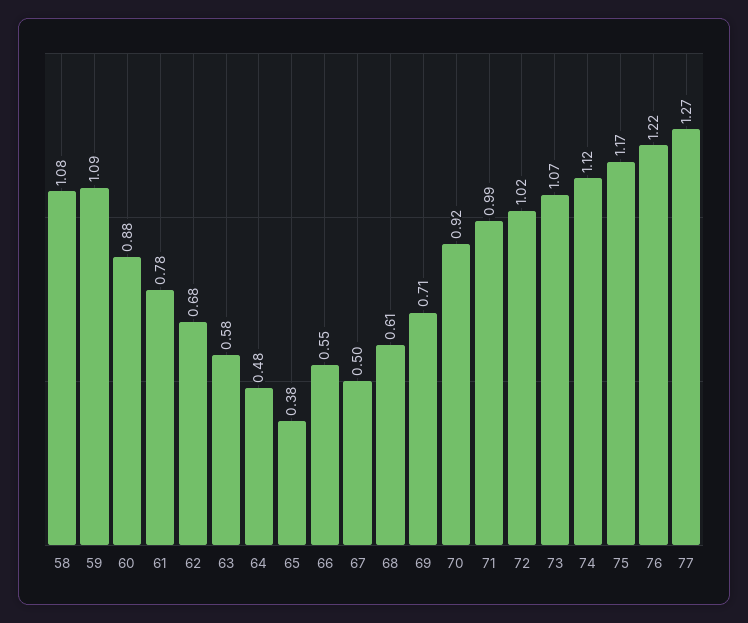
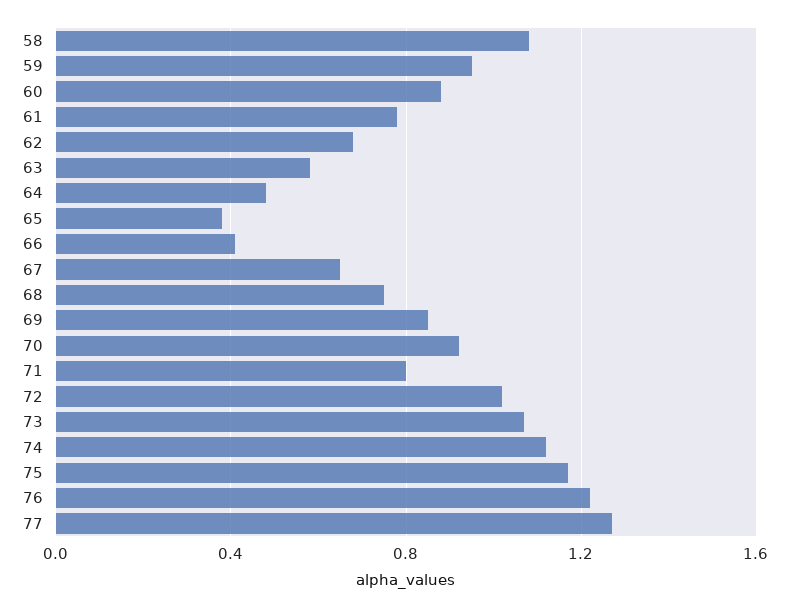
  {
    "58": 1.08,
-   "59": 1.09,
+   "59": 0.95,
    "60": 0.88,
    "61": 0.78,
    "62": 0.68,
    "63": 0.58,
    "64": 0.48,
    "65": 0.38,
-   "66": 0.55,
+   "66": 0.4,
-   "67": 0.5,
+   "67": 0.65,
-   "68": 0.61,
+   "68": 0.75,
-   "69": 0.71,
+   "69": 0.85,
    "70": 0.92,
-   "71": 0.99,
+   "71": 0.8,
    "72": 1.02,
    "73": 1.07,
    "74": 1.12,
    "75": 1.17,
    "76": 1.22,
    "77": 1.27
  }

